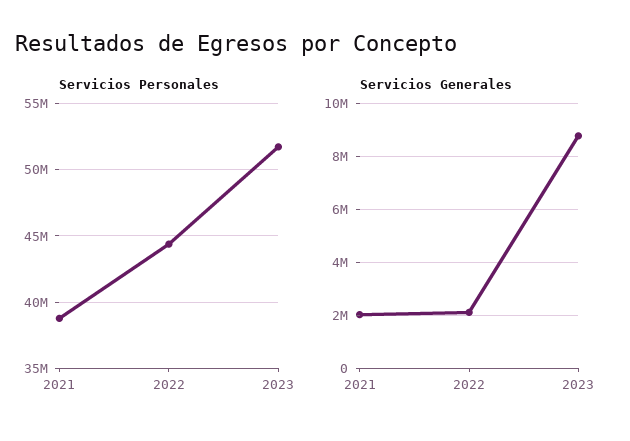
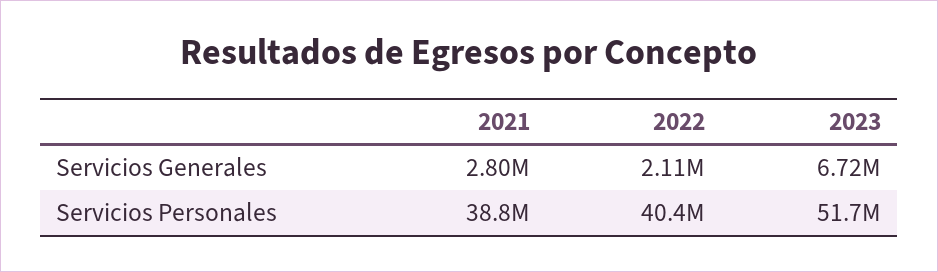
  {
    "Servicios Personales": {
      "2021": 38800000,
-     "2022": 44500000,
+     "2022": 40400000,
      "2023": 51700000
    },
    "Servicios Generales": {
-     "2021": 2000000,
+     "2021": 2800000,
      "2022": 2110000,
-     "2023": 8750000
+     "2023": 6720000
    }
  }

